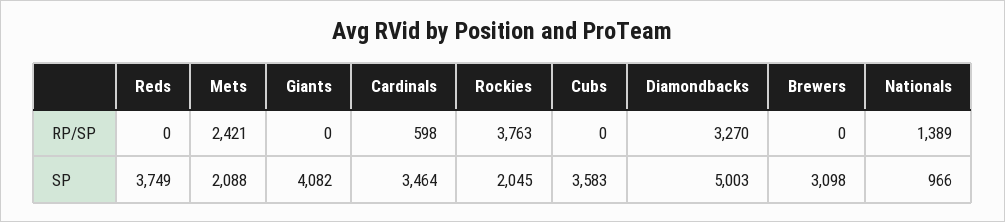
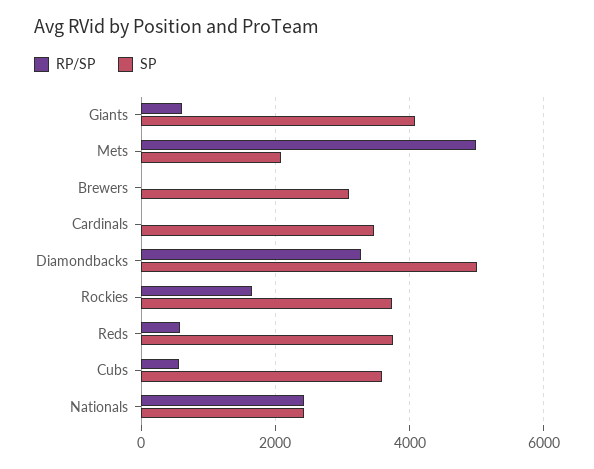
  {
    "RP/SP": {
-     "Reds": 0,
+     "Reds": 600,
-     "Mets": 2421,
+     "Mets": 5000,
-     "Giants": 0,
+     "Giants": 600,
-     "Cardinals": 598,
+     "Cardinals": 0,
-     "Rockies": 3763,
+     "Rockies": 1600,
-     "Cubs": 0,
+     "Cubs": 600,
      "Diamondbacks": 3270,
      "Brewers": 0,
-     "Nationals": 1389
+     "Nationals": 2400
    },
    "SP": {
      "Reds": 3749,
      "Mets": 2088,
      "Giants": 4082,
      "Cardinals": 3464,
-     "Rockies": 2045,
+     "Rockies": 3800,
      "Cubs": 3583,
      "Diamondbacks": 5003,
      "Brewers": 3098,
-     "Nationals": 966
+     "Nationals": 2400
    }
  }

